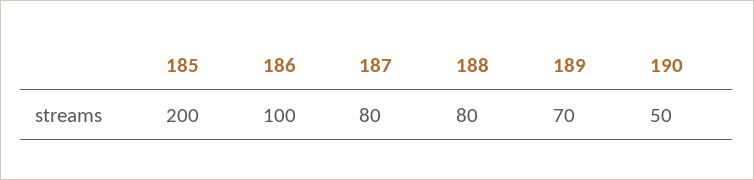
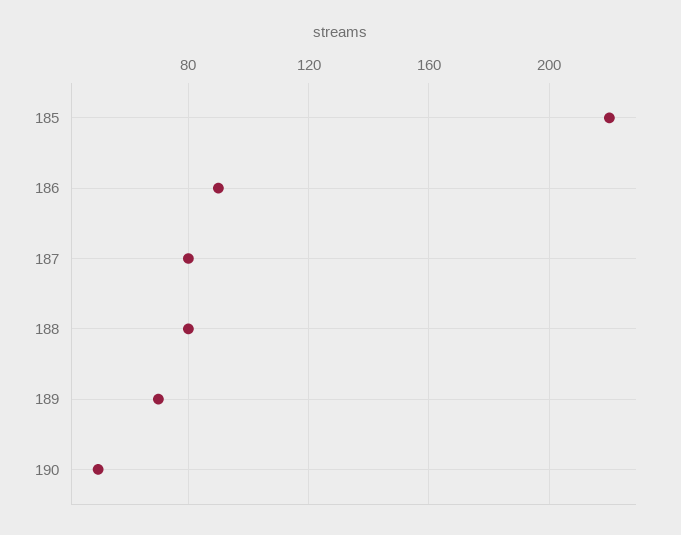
  {
-   "185": 200,
+   "185": 220,
-   "186": 100,
+   "186": 90,
    "187": 80,
    "188": 80,
    "189": 70,
    "190": 50
  }

